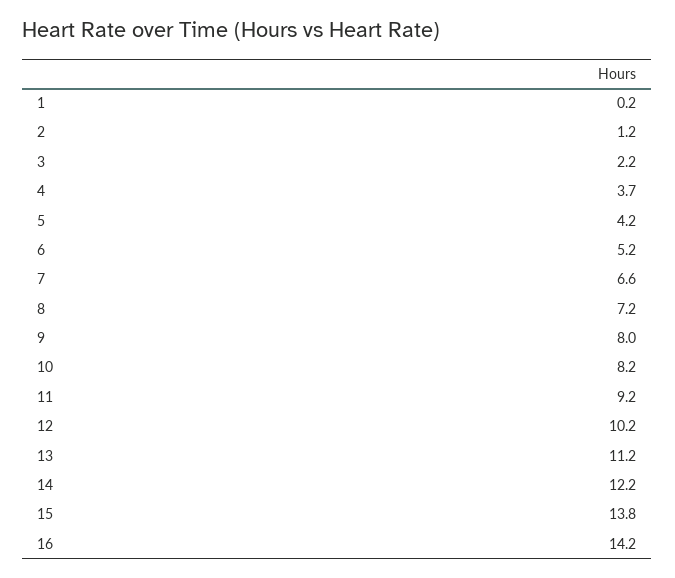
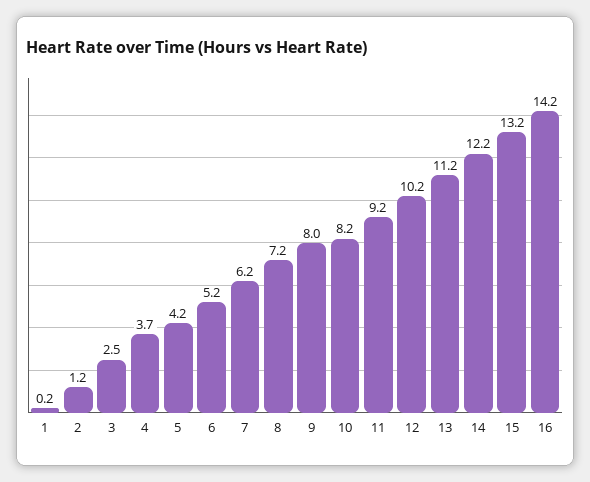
  {
    "1": 0.2,
    "2": 1.2,
-   "3": 2.2,
+   "3": 2.5,
    "4": 3.7,
    "5": 4.2,
    "6": 5.2,
-   "7": 6.6,
+   "7": 6.2,
    "8": 7.2,
    "9": 8,
    "10": 8.2,
    "11": 9.2,
    "12": 10.2,
    "13": 11.2,
    "14": 12.2,
-   "15": 13.8,
+   "15": 13.2,
    "16": 14.2
  }

